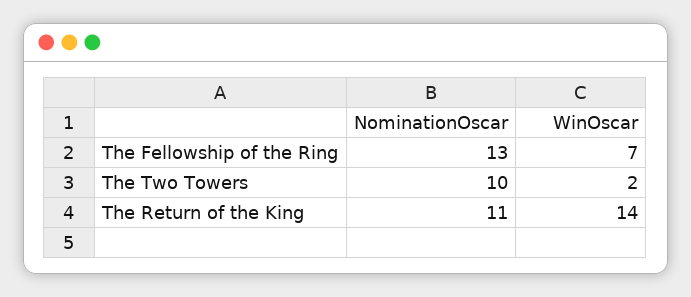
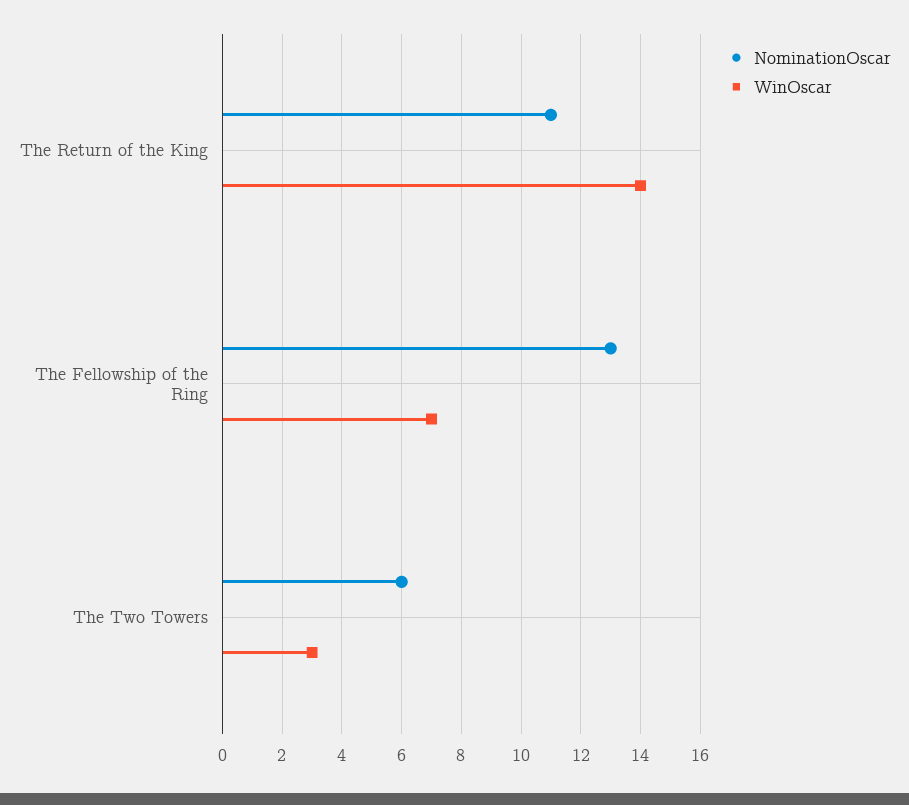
  {
    "NominationOscar": {
      "The Fellowship of the Ring": 13,
-     "The Two Towers": 10,
+     "The Two Towers": 6,
      "The Return of the King": 11
    },
    "WinOscar": {
      "The Fellowship of the Ring": 7,
-     "The Two Towers": 2,
+     "The Two Towers": 3,
      "The Return of the King": 14
    }
  }

